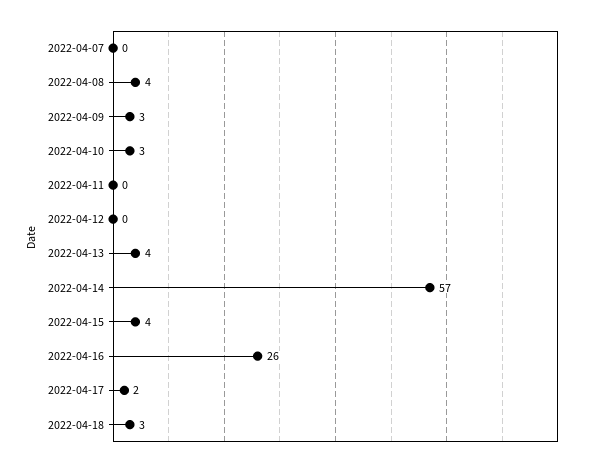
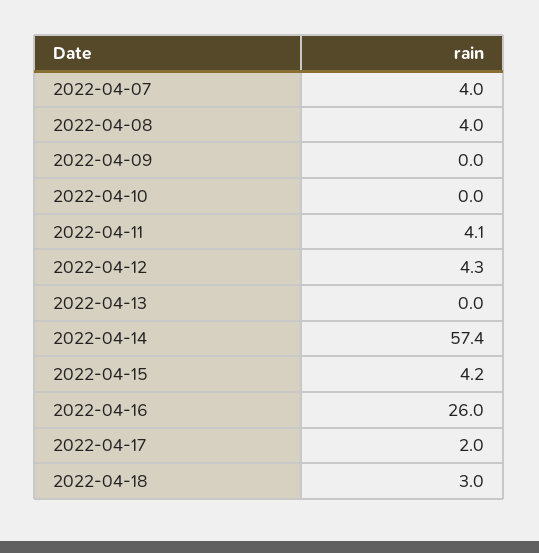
  {
-   "2022-04-07": 0,
+   "2022-04-07": 4,
    "2022-04-08": 4,
-   "2022-04-09": 3,
+   "2022-04-09": 0,
-   "2022-04-10": 3,
+   "2022-04-10": 0,
-   "2022-04-11": 0,
+   "2022-04-11": 4.1,
-   "2022-04-12": 0,
+   "2022-04-12": 4.3,
-   "2022-04-13": 4,
+   "2022-04-13": 0,
    "2022-04-14": 57.4,
    "2022-04-15": 4.2,
    "2022-04-16": 26,
    "2022-04-17": 2,
    "2022-04-18": 3
  }

